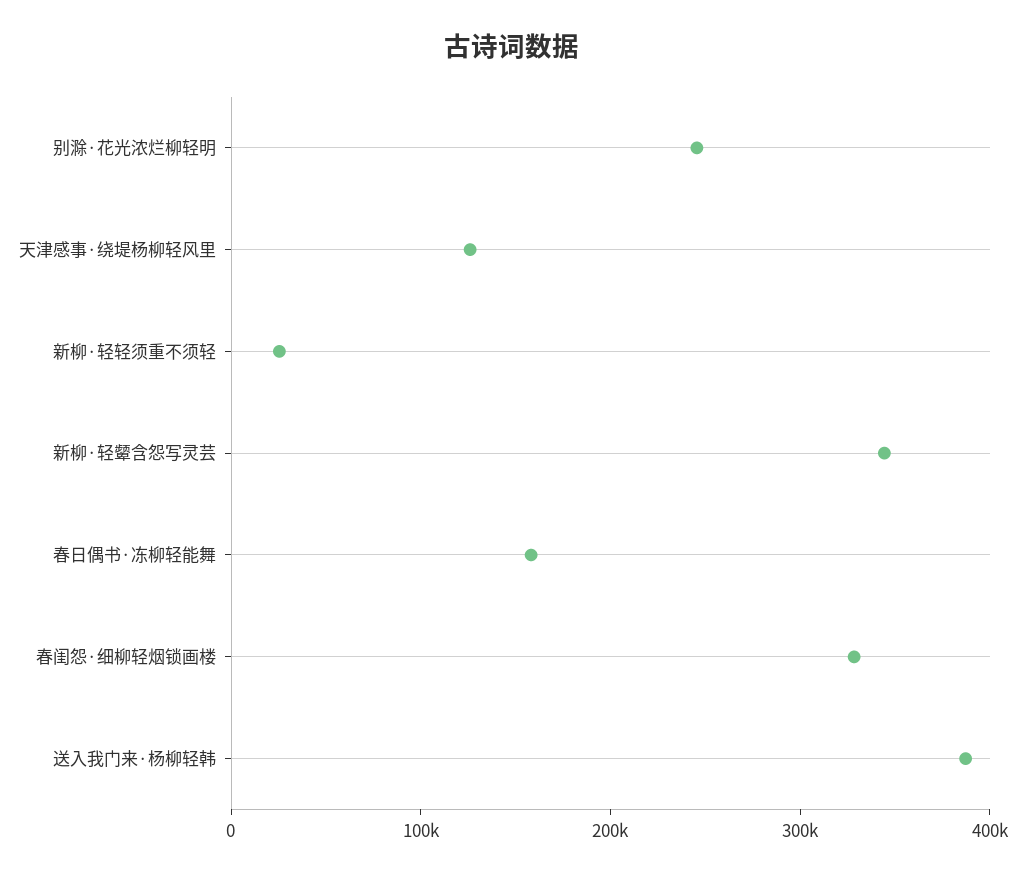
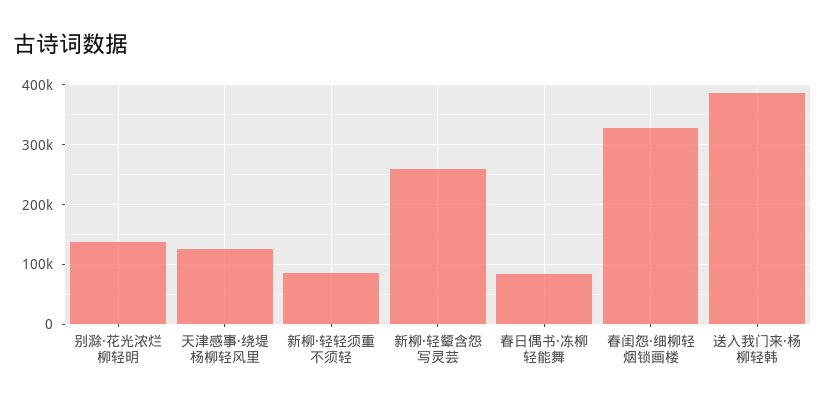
  {
-   "别滁·花光浓烂柳轻明": 240000,
+   "别滁·花光浓烂柳轻明": 140000,
    "天津感事·绕堤杨柳轻风里": 120000,
-   "新柳·轻轻须重不须轻": 20000,
+   "新柳·轻轻须重不须轻": 80000,
-   "新柳·轻颦含怨写灵芸": 340000,
+   "新柳·轻颦含怨写灵芸": 260000,
-   "春日偶书·冻柳轻能舞": 160000,
+   "春日偶书·冻柳轻能舞": 80000,
    "春闺怨·细柳轻烟锁画楼": 320000,
    "送入我门来·杨柳轻韩": 380000
  }

